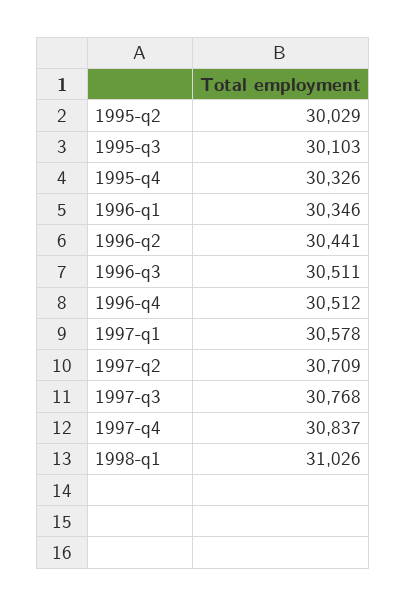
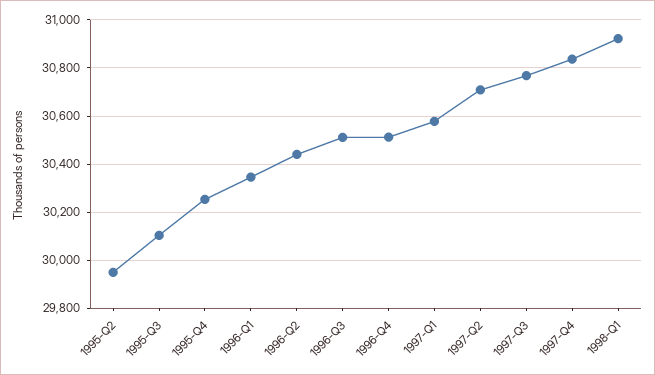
  {
-   "1995-q2": 30029,
+   "1995-q2": 29950,
    "1995-q3": 30103,
-   "1995-q4": 30326,
+   "1995-q4": 30250,
    "1996-q1": 30346,
    "1996-q2": 30441,
    "1996-q3": 30511,
    "1996-q4": 30512,
    "1997-q1": 30578,
    "1997-q2": 30709,
    "1997-q3": 30768,
    "1997-q4": 30837,
-   "1998-q1": 31026
+   "1998-q1": 30925
  }

